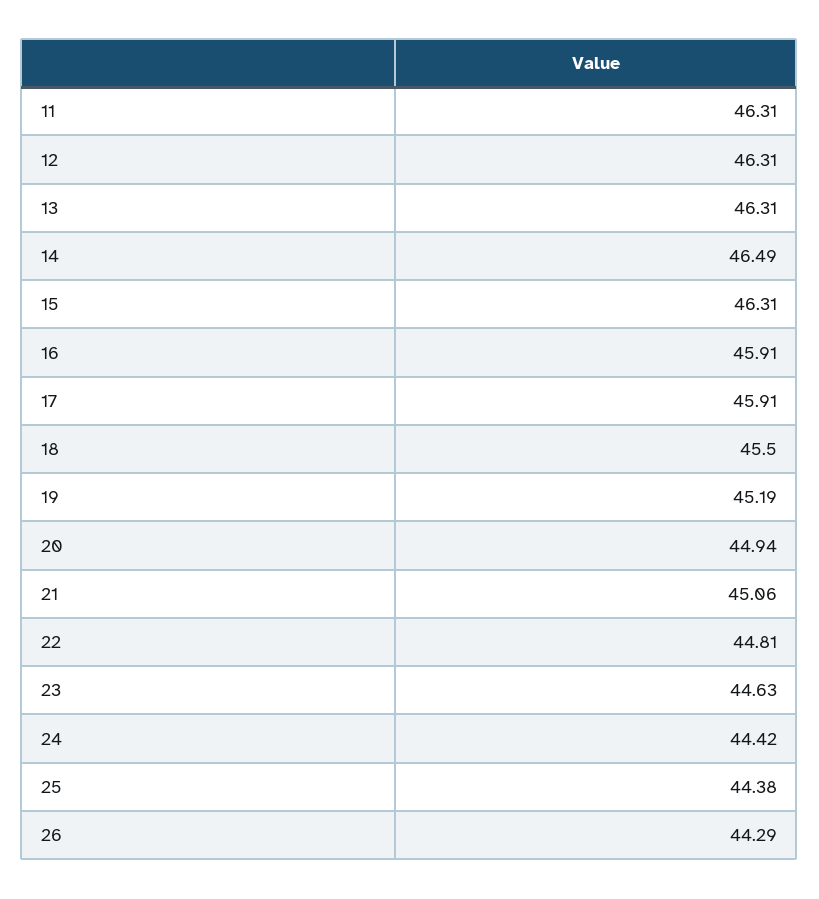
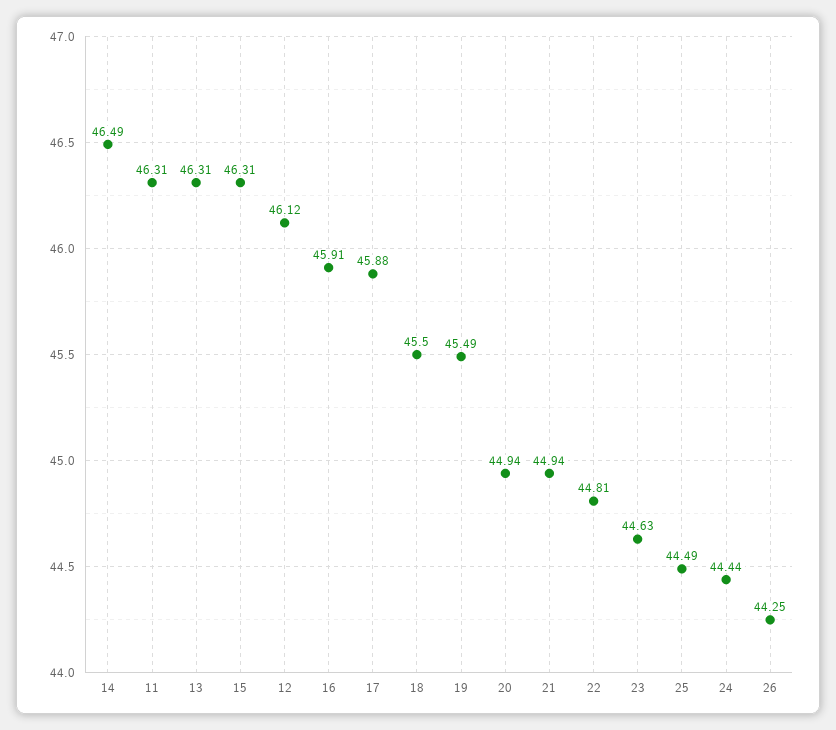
  {
    "11": 46.31,
-   "12": 46.31,
+   "12": 46.12,
    "13": 46.31,
    "14": 46.49,
    "15": 46.31,
    "16": 45.91,
-   "17": 45.91,
+   "17": 45.88,
    "18": 45.5,
-   "19": 45.19,
+   "19": 45.49,
    "20": 44.94,
-   "21": 45.06,
+   "21": 44.94,
    "22": 44.81,
    "23": 44.63,
-   "24": 44.42,
+   "24": 44.44,
-   "25": 44.38,
+   "25": 44.49,
-   "26": 44.29
+   "26": 44.25
  }

